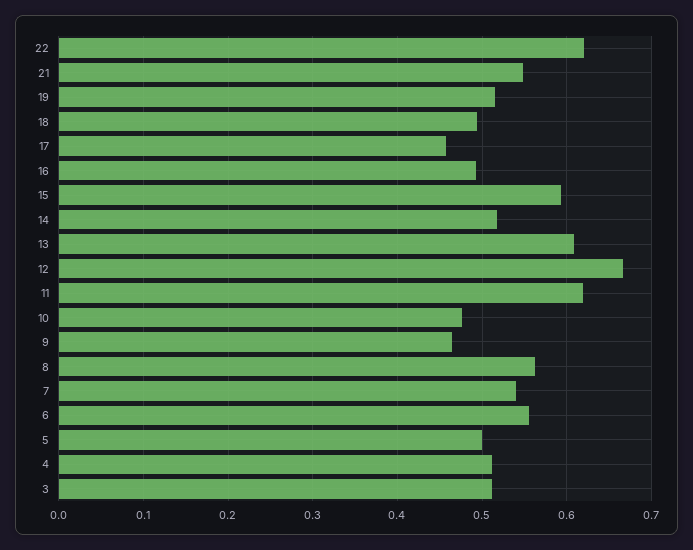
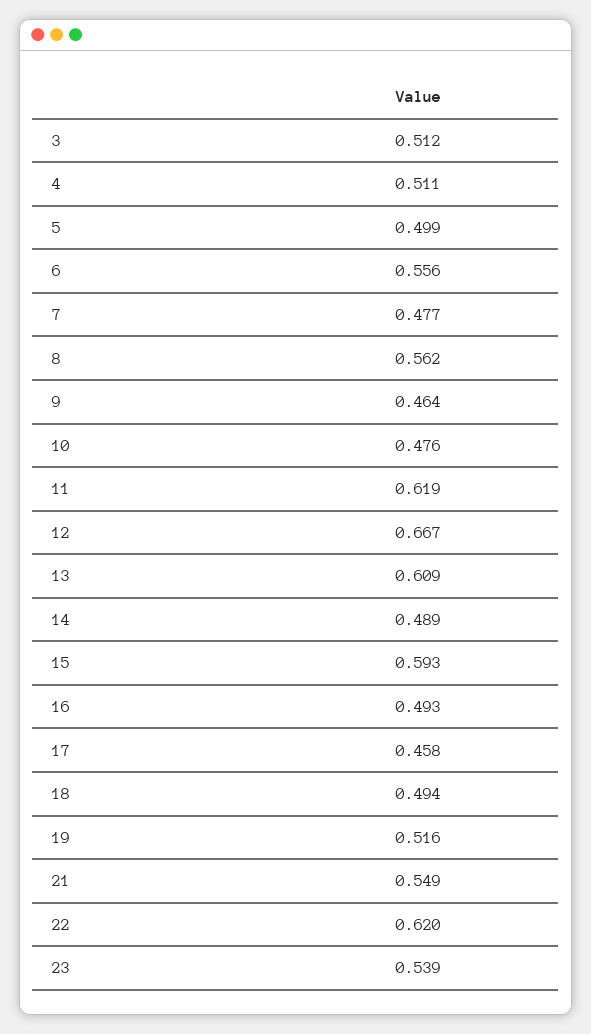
  {
    "22": 0.62,
    "21": 0.549,
    "19": 0.516,
    "18": 0.494,
    "17": 0.458,
    "16": 0.493,
    "15": 0.593,
-   "14": 0.52,
+   "14": 0.489,
    "13": 0.609,
    "12": 0.667,
    "11": 0.619,
    "10": 0.476,
    "9": 0.464,
    "8": 0.562,
-   "7": 0.54,
+   "7": 0.477,
    "6": 0.556,
    "5": 0.499,
    "4": 0.511,
-   "3": 0.512
+   "3": 0.512,
+   "23": 0.539
  }

